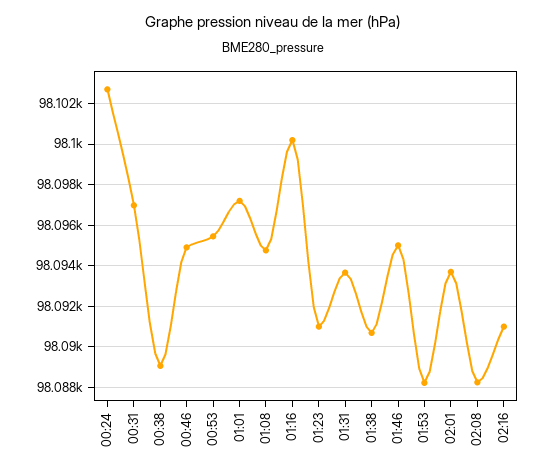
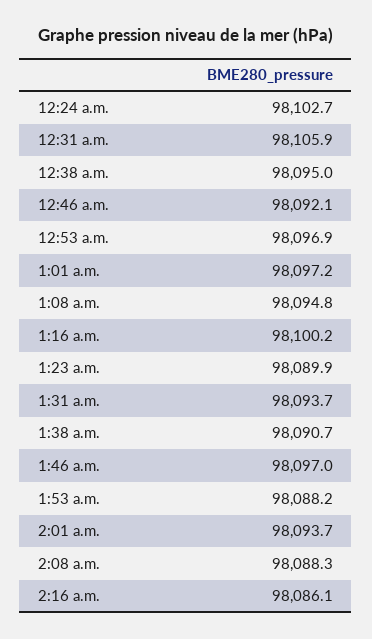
  {
    "00:24": 98102.7,
-   "00:31": 98097,
+   "00:31": 98105.9,
-   "00:38": 98089,
+   "00:38": 98095,
-   "00:46": 98095,
+   "00:46": 98092.1,
-   "00:53": 98095.5,
+   "00:53": 98096.9,
    "01:01": 98097.2,
    "01:08": 98094.8,
    "01:16": 98100.2,
-   "01:23": 98091,
+   "01:23": 98089.9,
    "01:31": 98093.7,
    "01:38": 98090.7,
-   "01:46": 98095,
+   "01:46": 98097,
    "01:53": 98088.2,
    "02:01": 98093.7,
    "02:08": 98088.3,
-   "02:16": 98091
+   "02:16": 98086.1
  }

